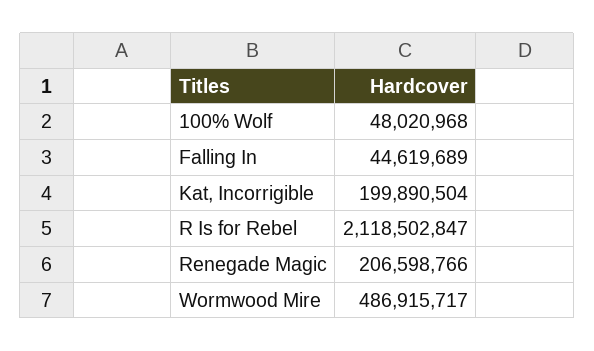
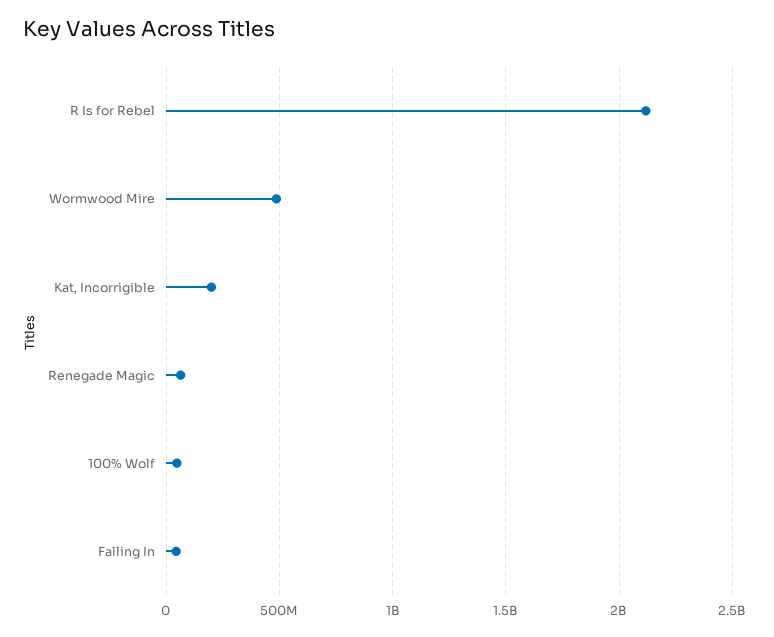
  {
    "100% Wolf": 48020968,
    "Falling In": 44619689,
    "Kat, Incorrigible": 199890504,
    "R Is for Rebel": 2118502847,
-   "Renegade Magic": 206598766,
+   "Renegade Magic": 50000000,
    "Wormwood Mire": 486915717
  }

